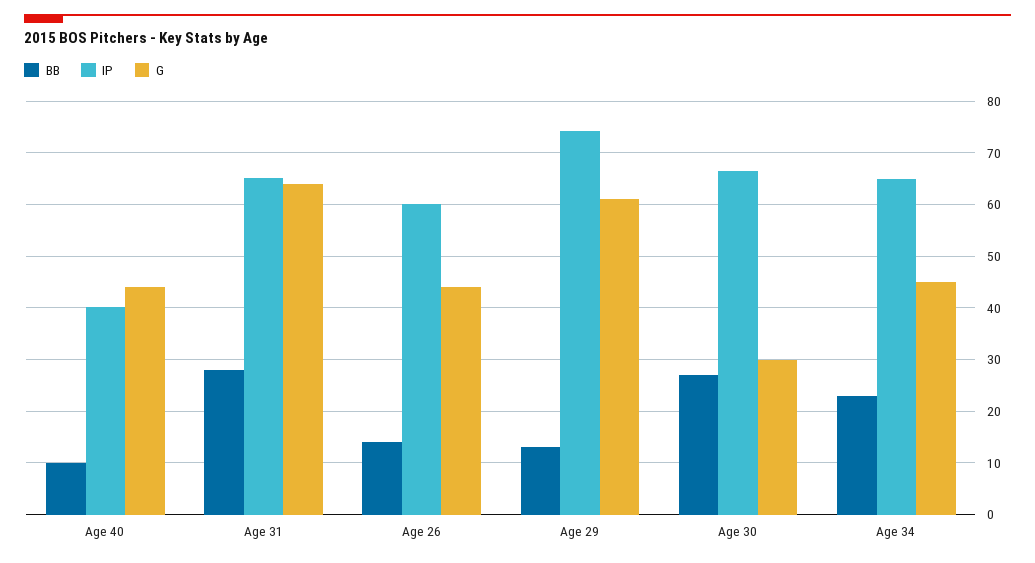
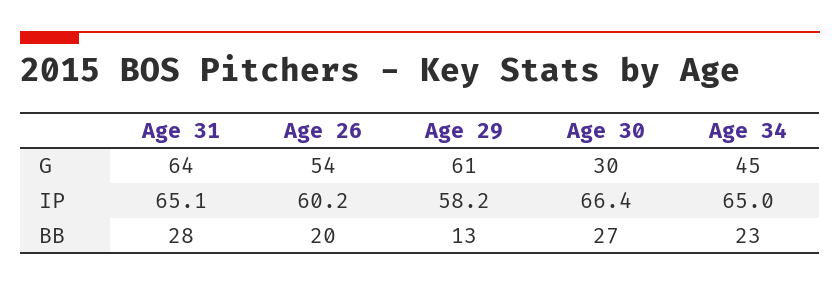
  {
    "BB": {
-     "Age 40": 10,
      "Age 31": 28,
-     "Age 26": 14,
+     "Age 26": 20,
      "Age 29": 13,
      "Age 30": 27,
      "Age 34": 23
    },
    "IP": {
-     "Age 40": 40,
      "Age 31": 65.1,
      "Age 26": 60.2,
-     "Age 29": 74,
+     "Age 29": 58.2,
      "Age 30": 66.4,
      "Age 34": 65
    },
    "G": {
-     "Age 40": 44,
      "Age 31": 64,
-     "Age 26": 44,
+     "Age 26": 54,
      "Age 29": 61,
      "Age 30": 30,
      "Age 34": 45
    }
  }

